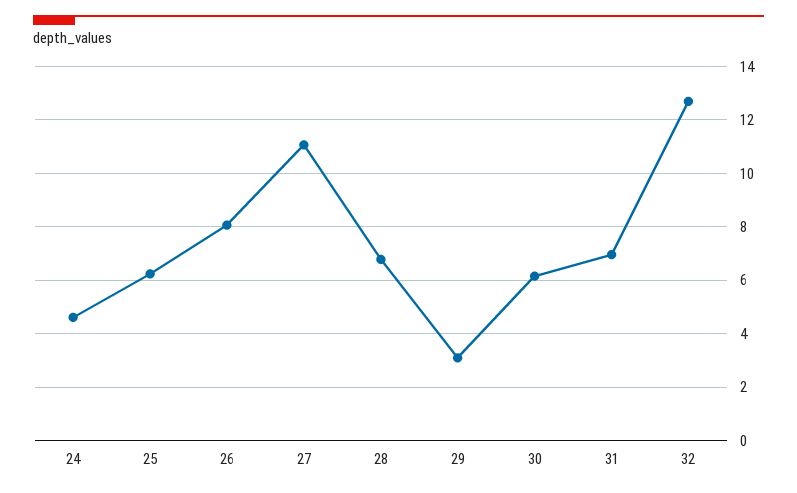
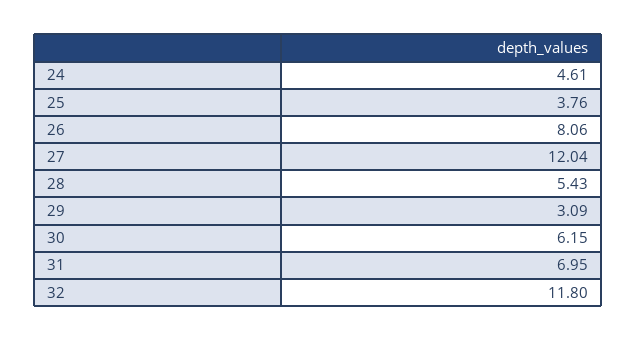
  {
    "24": 4.61,
-   "25": 6.25,
+   "25": 3.76,
    "26": 8.06,
-   "27": 11,
+   "27": 12.04,
-   "28": 6.75,
+   "28": 5.43,
    "29": 3.09,
    "30": 6.15,
    "31": 6.95,
-   "32": 12.75
+   "32": 11.8
  }

